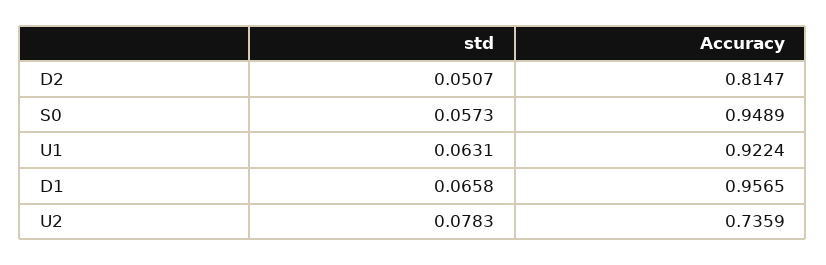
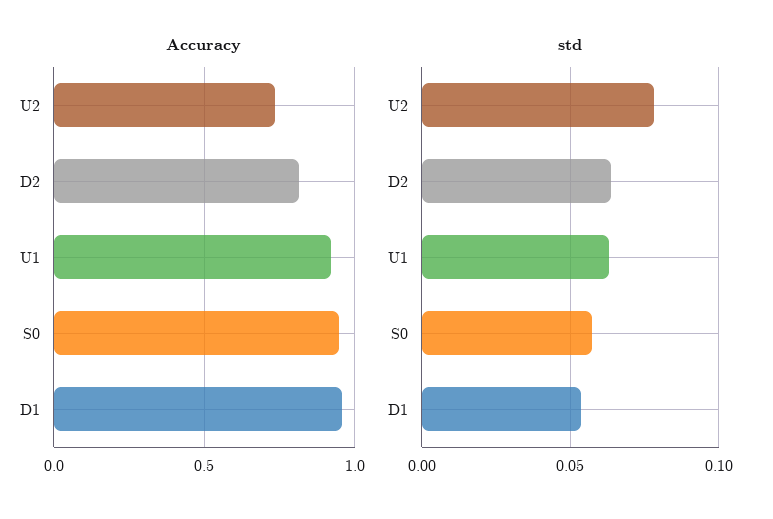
  {
    "std": {
-     "D2": 0.0507,
+     "D2": 0.065,
      "S0": 0.0573,
      "U1": 0.0631,
-     "D1": 0.0658,
+     "D1": 0.055,
      "U2": 0.0783
    },
    "Accuracy": {
      "D2": 0.8147,
      "S0": 0.9489,
      "U1": 0.9224,
      "D1": 0.9565,
      "U2": 0.7359
    }
  }

